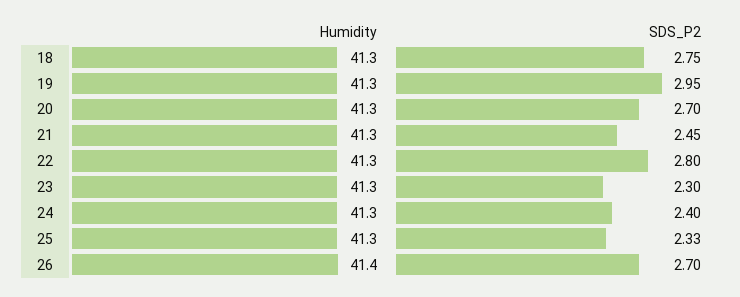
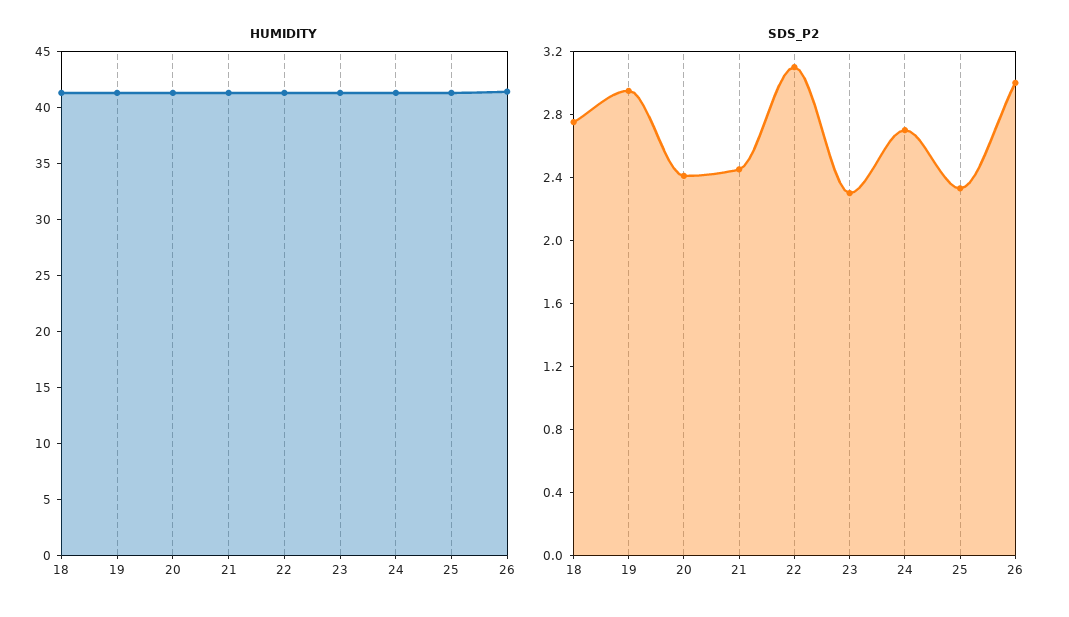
  {
    "Humidity": {
      "18": 41.3,
      "19": 41.3,
      "20": 41.3,
      "21": 41.3,
      "22": 41.3,
      "23": 41.3,
      "24": 41.3,
      "25": 41.3,
      "26": 41.4
    },
    "SDS_P2": {
      "18": 2.75,
      "19": 2.95,
-     "20": 2.7,
+     "20": 2.4,
      "21": 2.45,
-     "22": 2.8,
+     "22": 3.1,
      "23": 2.3,
-     "24": 2.4,
+     "24": 2.7,
      "25": 2.33,
-     "26": 2.7
+     "26": 3
    }
  }

